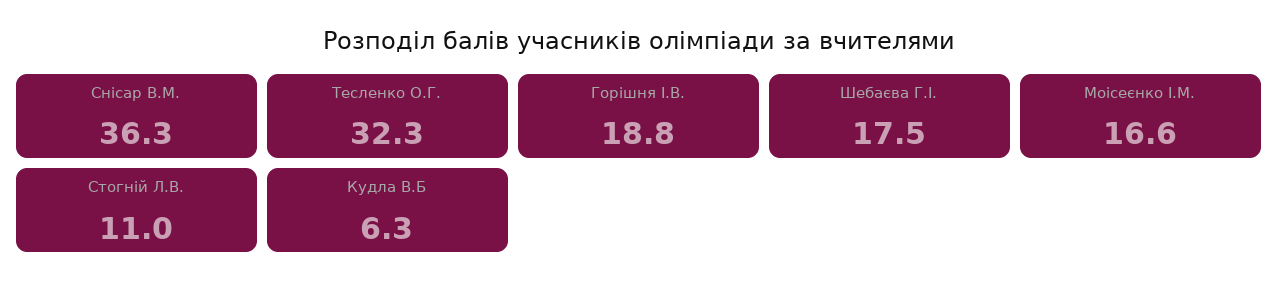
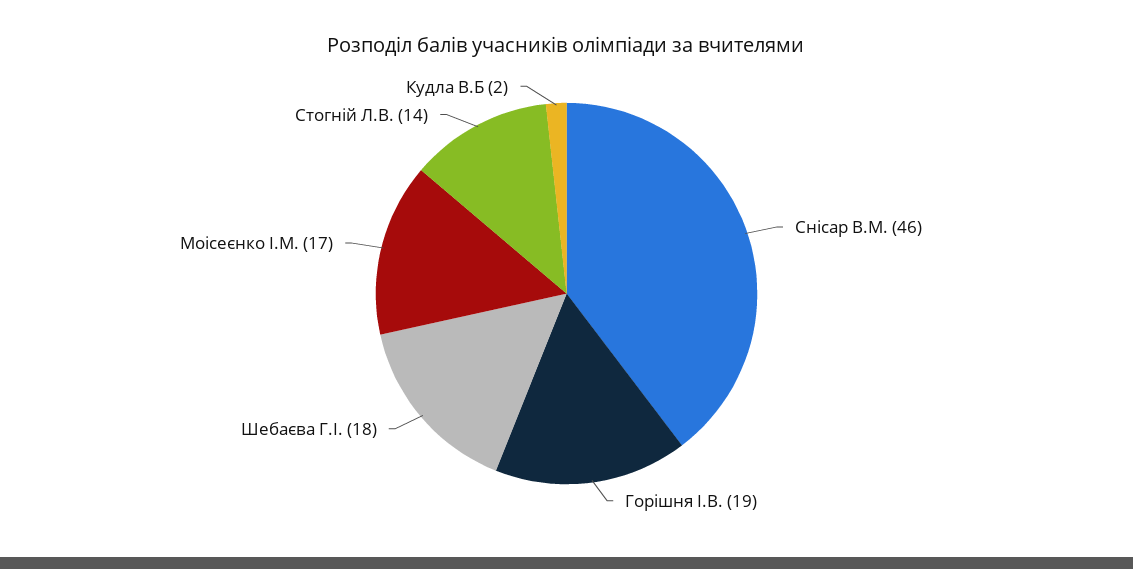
  {
-   "Снісар В.М.": 36.3,
+   "Снісар В.М.": 46,
-   "Тесленко О.Г.": 32.3,
    "Горішня І.В.": 18.8,
    "Шебаєва Г.І.": 17.5,
    "Моісеєнко І.М.": 16.6,
-   "Стогній Л.В.": 11,
+   "Стогній Л.В.": 14,
-   "Кудла В.Б": 6.3
+   "Кудла В.Б": 2
  }

